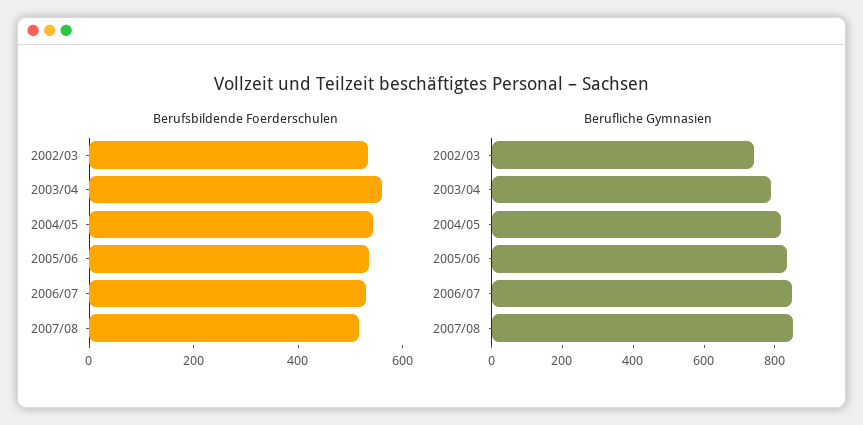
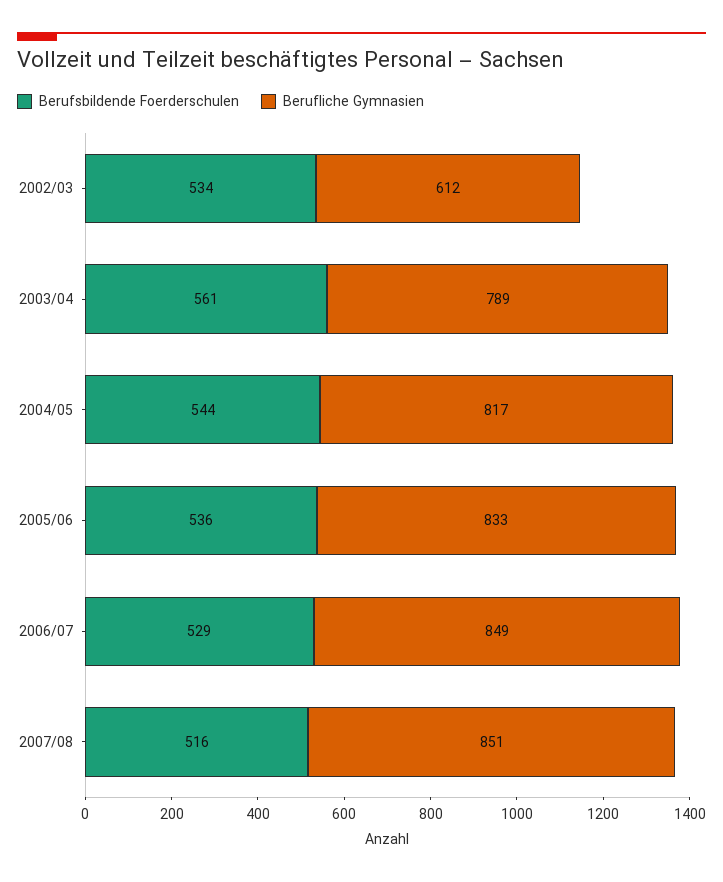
  {
    "Berufsbildende Foerderschulen": {
      "2002/03": 534,
      "2003/04": 561,
      "2004/05": 544,
      "2005/06": 536,
      "2006/07": 529,
      "2007/08": 516
    },
    "Berufliche Gymnasien": {
-     "2002/03": 750,
+     "2002/03": 612,
      "2003/04": 789,
      "2004/05": 817,
      "2005/06": 833,
      "2006/07": 849,
      "2007/08": 851
    }
  }

